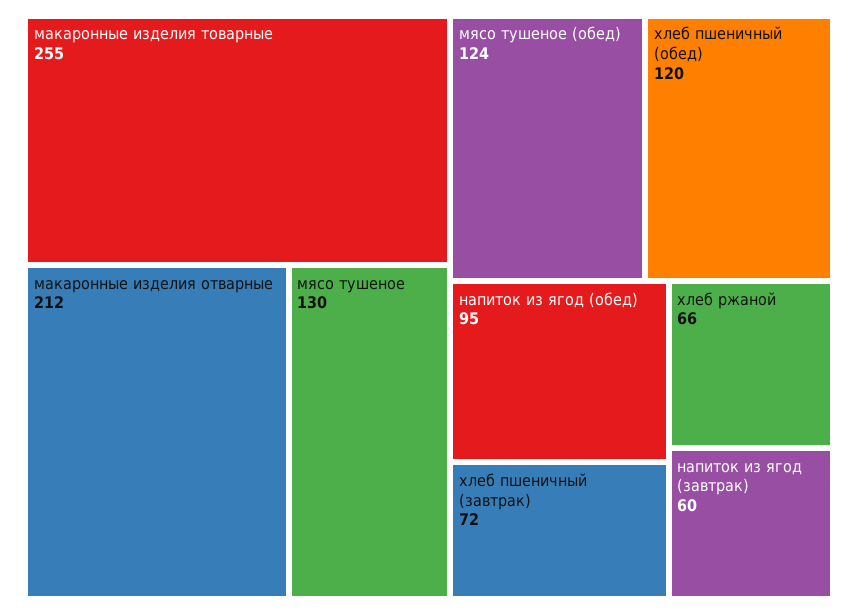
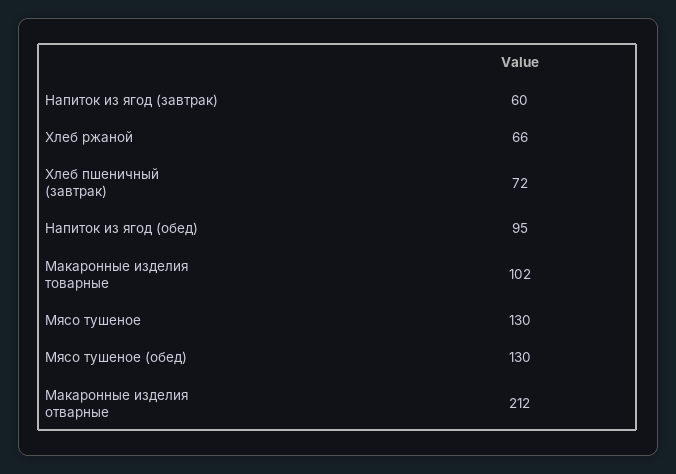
  {
-   "макаронные изделия товарные": 255,
+   "макаронные изделия товарные": 102,
    "макаронные изделия отварные": 212,
    "мясо тушеное": 130,
-   "мясо тушеное (обед)": 124,
+   "мясо тушеное (обед)": 130,
-   "хлеб пшеничный (обед)": 120,
    "напиток из ягод (обед)": 95,
    "хлеб пшеничный (завтрак)": 72,
    "хлеб ржаной": 66,
    "напиток из ягод (завтрак)": 60
  }

